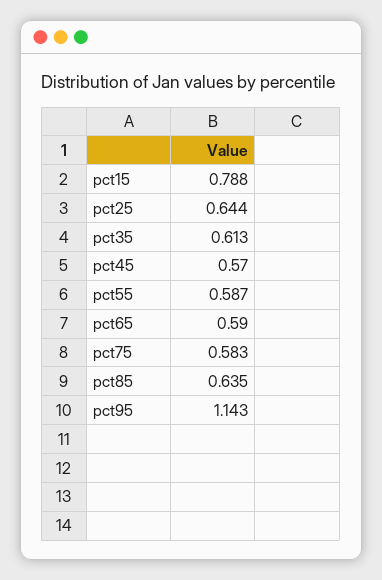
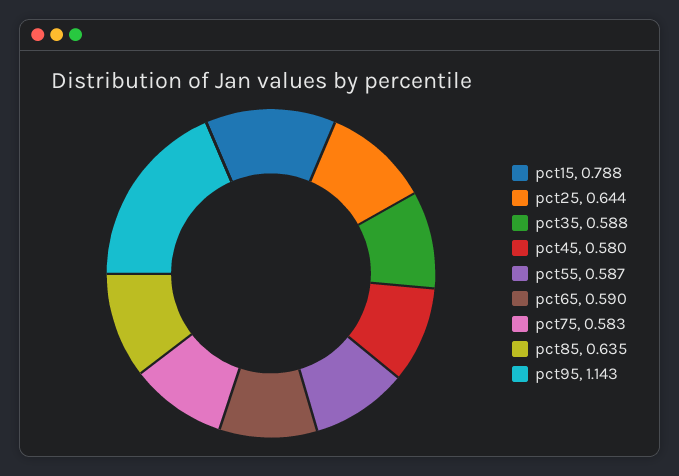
  {
    "pct15": 0.788,
    "pct25": 0.644,
-   "pct35": 0.613,
+   "pct35": 0.588,
-   "pct45": 0.57,
+   "pct45": 0.58,
    "pct55": 0.587,
    "pct65": 0.59,
    "pct75": 0.583,
    "pct85": 0.635,
    "pct95": 1.143
  }

